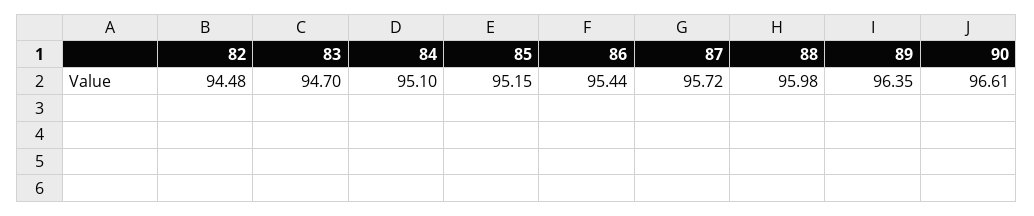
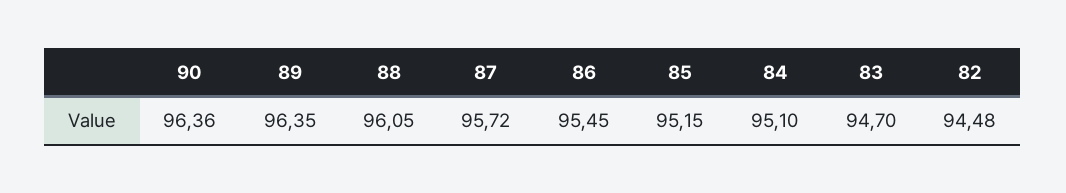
  {
    "82": 94.48,
    "83": 94.7,
    "84": 95.1,
    "85": 95.15,
-   "86": 95.44,
+   "86": 95.45,
    "87": 95.72,
-   "88": 95.98,
+   "88": 96.05,
    "89": 96.35,
-   "90": 96.61
+   "90": 96.36
  }

